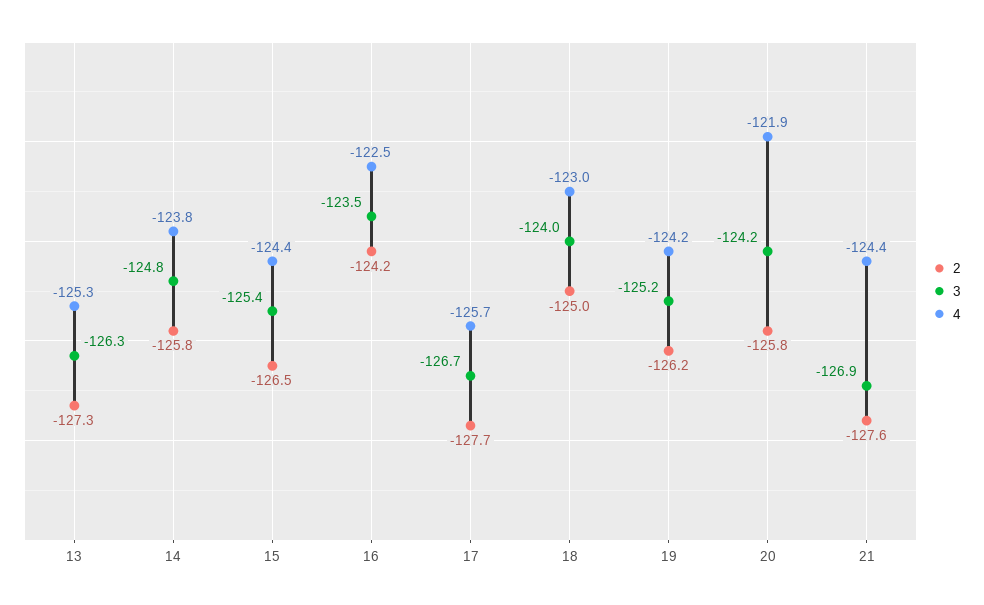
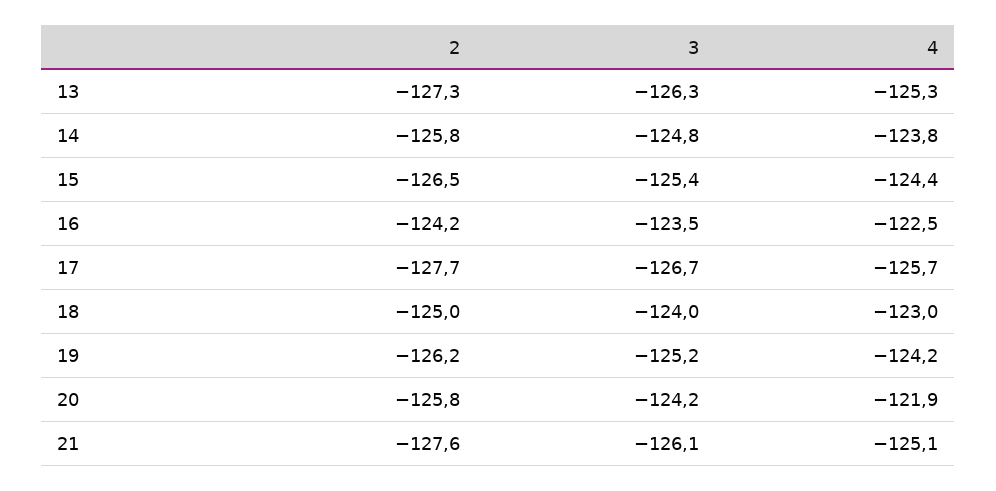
  {
    "2": {
      "13": -127.3,
      "14": -125.8,
      "15": -126.5,
      "16": -124.2,
      "17": -127.7,
      "18": -125,
      "19": -126.2,
      "20": -125.8,
      "21": -127.6
    },
    "3": {
      "13": -126.3,
      "14": -124.8,
      "15": -125.4,
      "16": -123.5,
      "17": -126.7,
      "18": -124,
      "19": -125.2,
      "20": -124.2,
-     "21": -126.9
+     "21": -126.1
    },
    "4": {
      "13": -125.3,
      "14": -123.8,
      "15": -124.4,
      "16": -122.5,
      "17": -125.7,
      "18": -123,
      "19": -124.2,
      "20": -121.9,
-     "21": -124.4
+     "21": -125.1
    }
  }

